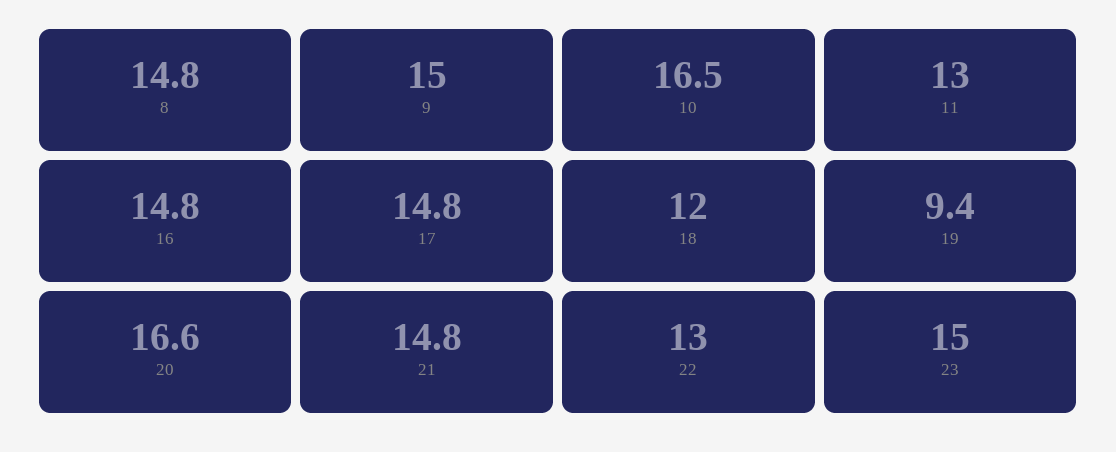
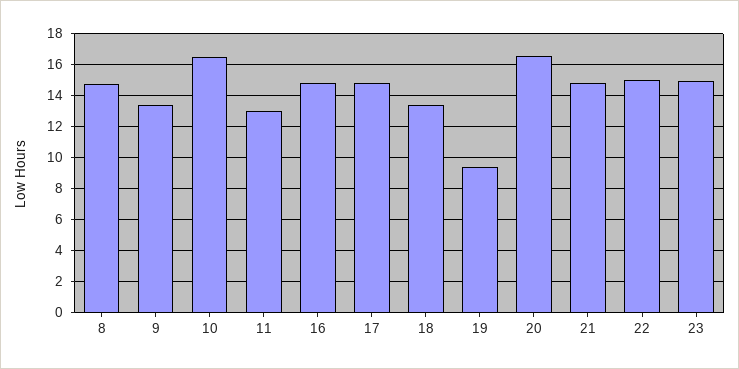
  {
    "8": 14.8,
-   "9": 15,
+   "9": 13.5,
    "10": 16.5,
    "11": 13,
    "16": 14.8,
    "17": 14.8,
-   "18": 12,
+   "18": 13.5,
    "19": 9.4,
    "20": 16.6,
    "21": 14.8,
-   "22": 13,
+   "22": 15,
    "23": 15
  }

